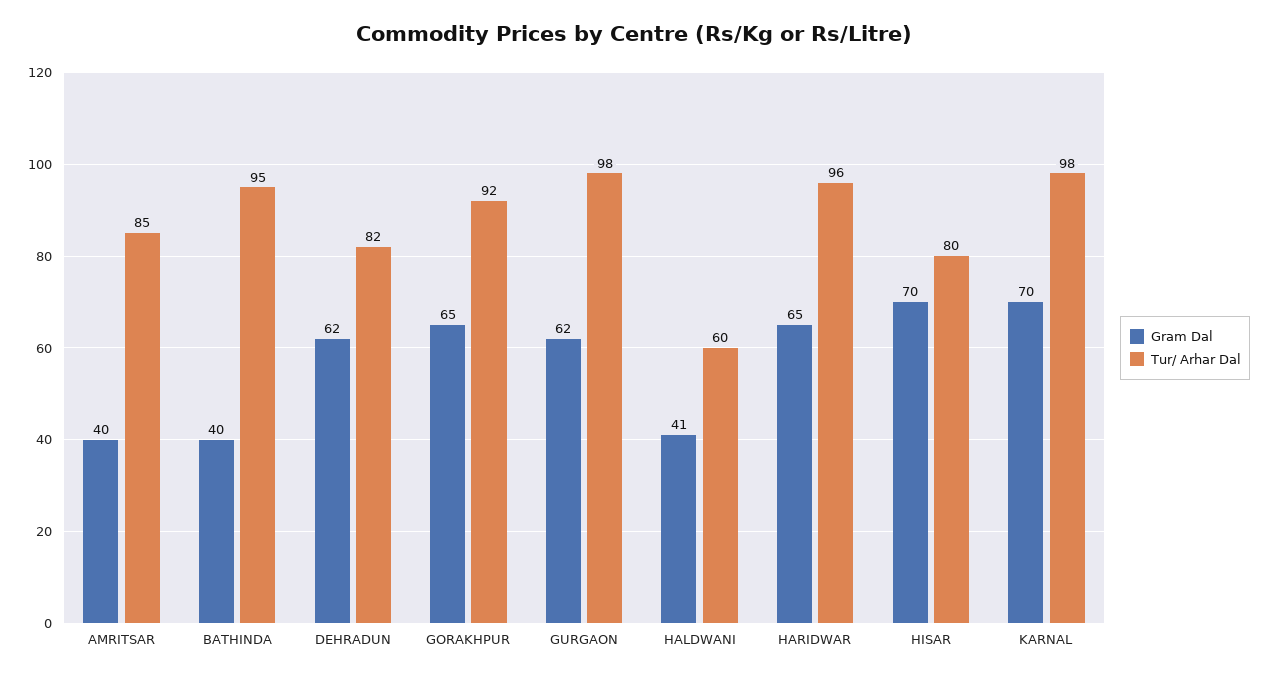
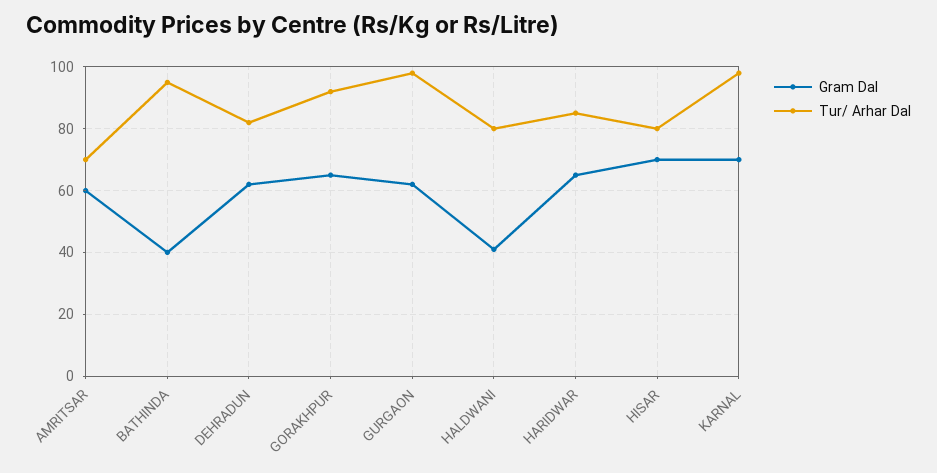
  {
    "Gram Dal": {
-     "AMRITSAR": 40,
+     "AMRITSAR": 60,
      "BATHINDA": 40,
      "DEHRADUN": 62,
      "GORAKHPUR": 65,
      "GURGAON": 62,
      "HALDWANI": 41,
      "HARIDWAR": 65,
      "HISAR": 70,
      "KARNAL": 70
    },
    "Tur/ Arhar Dal": {
-     "AMRITSAR": 85,
+     "AMRITSAR": 70,
      "BATHINDA": 95,
      "DEHRADUN": 82,
      "GORAKHPUR": 92,
      "GURGAON": 98,
-     "HALDWANI": 60,
+     "HALDWANI": 80,
-     "HARIDWAR": 96,
+     "HARIDWAR": 85,
      "HISAR": 80,
      "KARNAL": 98
    }
  }

